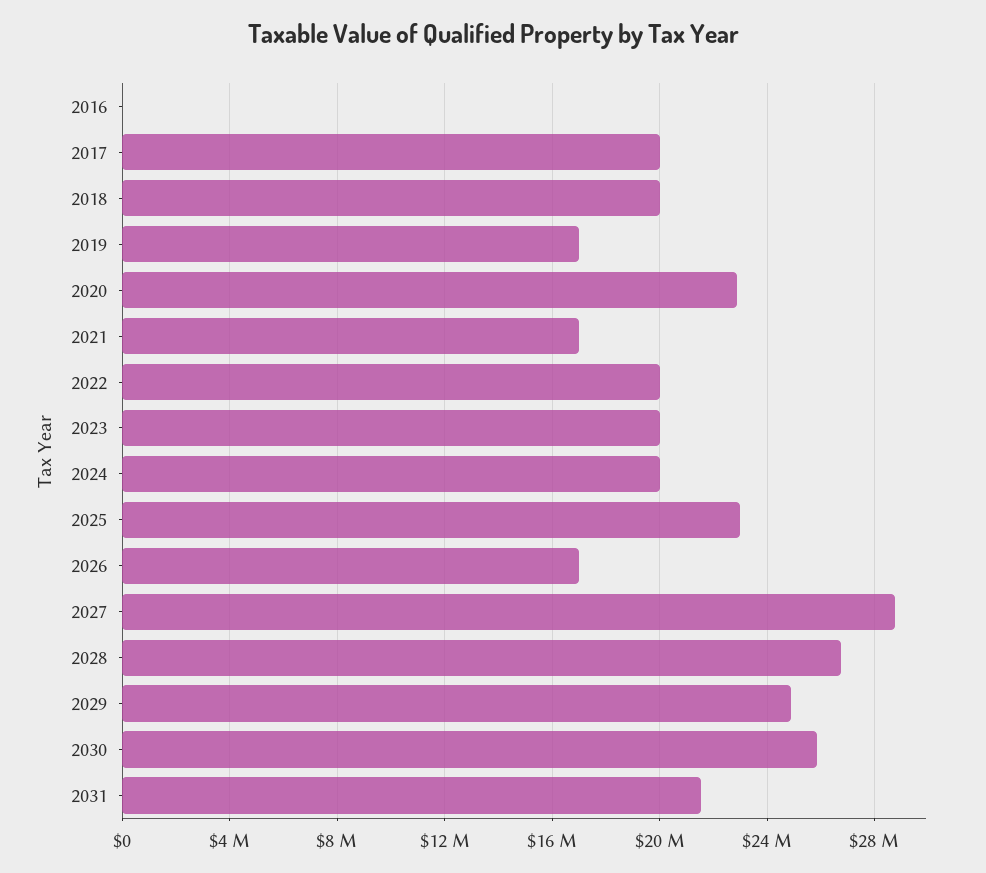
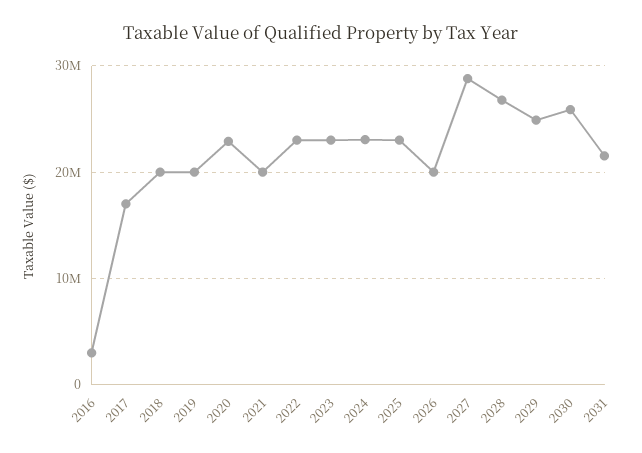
  {
-   "2016": 0,
+   "2016": 3000000,
-   "2017": 20000000,
+   "2017": 17000000,
    "2018": 20000000,
-   "2019": 17000000,
+   "2019": 20000000,
    "2020": 23000000,
-   "2021": 17000000,
+   "2021": 20000000,
-   "2022": 20000000,
+   "2022": 23000000,
-   "2023": 20000000,
+   "2023": 23000000,
-   "2024": 20000000,
+   "2024": 23000000,
    "2025": 23000000,
-   "2026": 17000000,
+   "2026": 20000000,
    "2027": 29000000,
    "2028": 27000000,
    "2029": 25000000,
    "2030": 26000000,
    "2031": 21500000
  }

